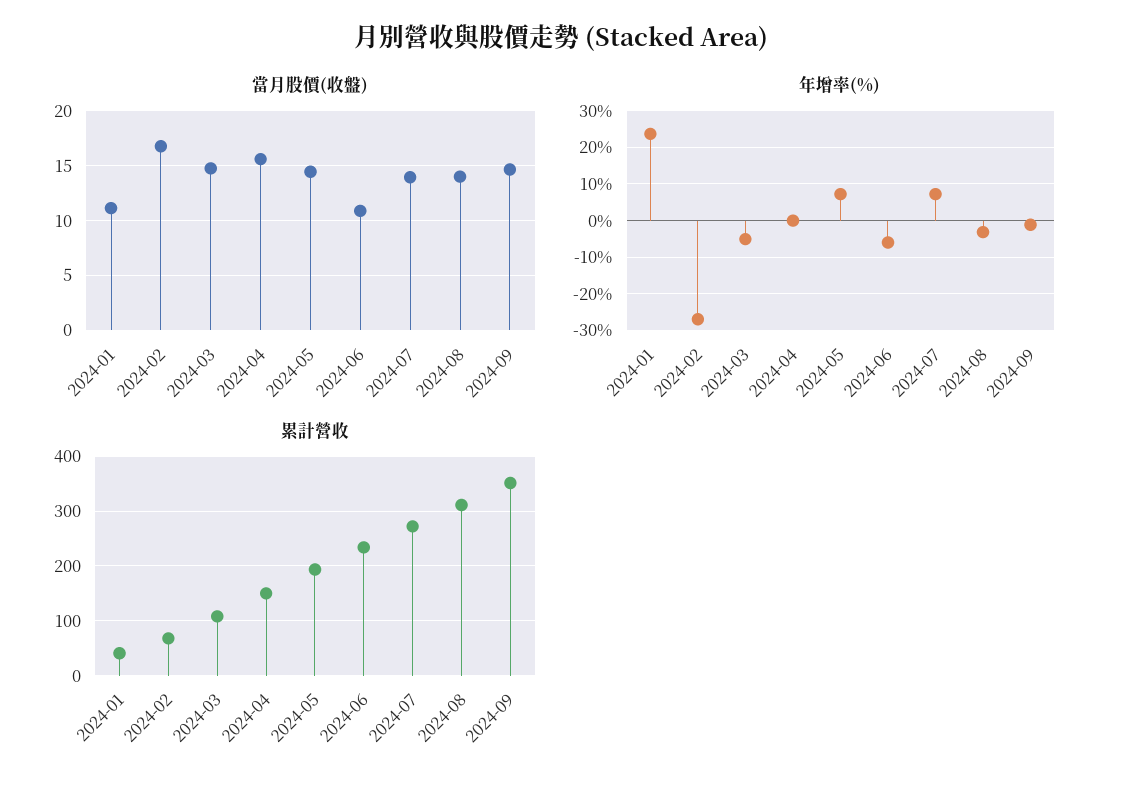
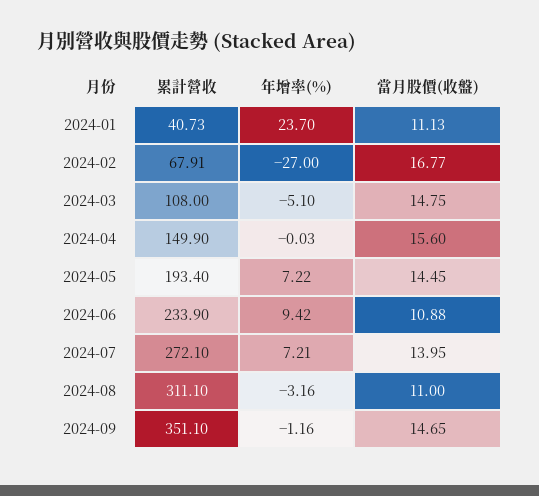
  {
    "當月股價(收盤)": {
      "2024-01": 11.13,
      "2024-02": 16.77,
      "2024-03": 14.75,
      "2024-04": 15.6,
      "2024-05": 14.45,
      "2024-06": 10.88,
      "2024-07": 13.95,
-     "2024-08": 14,
+     "2024-08": 11,
      "2024-09": 14.65
    },
    "年增率(%)": {
      "2024-01": 23.7,
      "2024-02": -27,
      "2024-03": -5.1,
      "2024-04": -0.03,
      "2024-05": 7.22,
-     "2024-06": -6,
+     "2024-06": 9.42,
      "2024-07": 7.21,
      "2024-08": -3.16,
      "2024-09": -1.16
    },
    "累計營收": {
      "2024-01": 40.73,
      "2024-02": 67.91,
      "2024-03": 108,
      "2024-04": 149.9,
      "2024-05": 193.4,
      "2024-06": 233.9,
      "2024-07": 272.1,
      "2024-08": 311.1,
      "2024-09": 351.1
    }
  }

